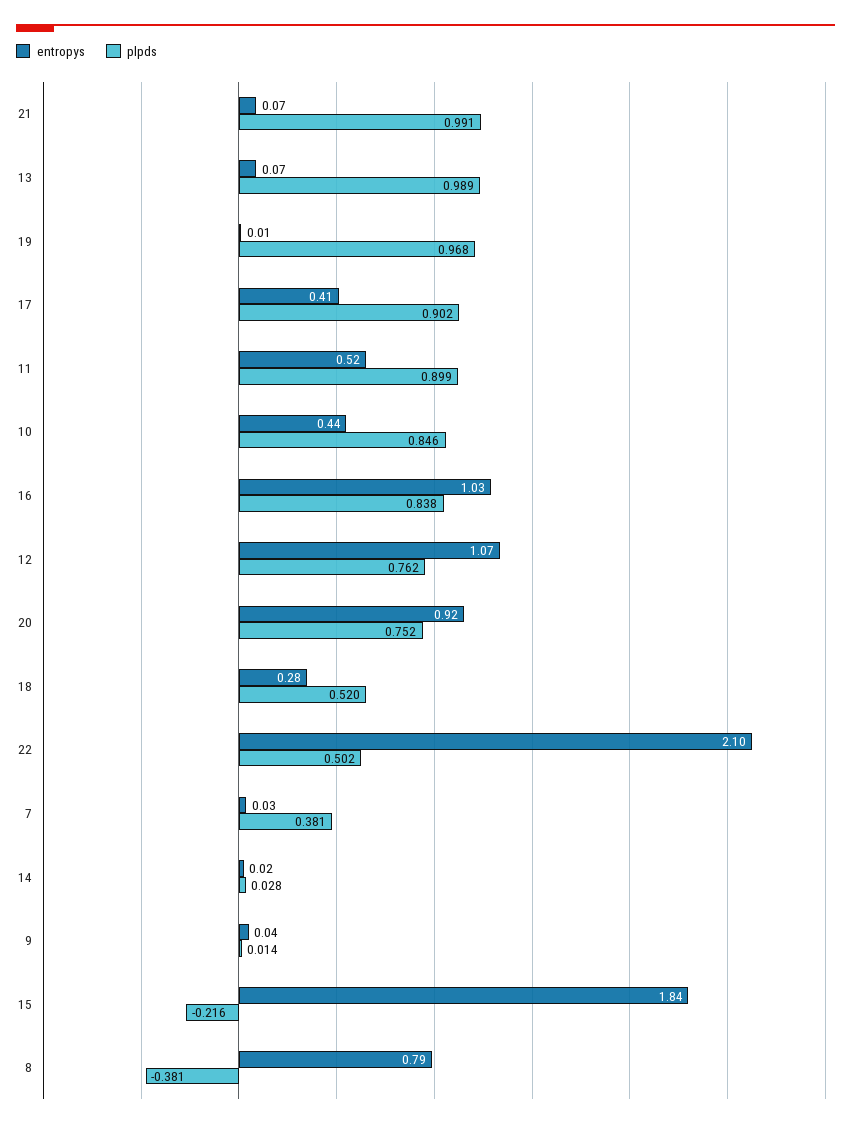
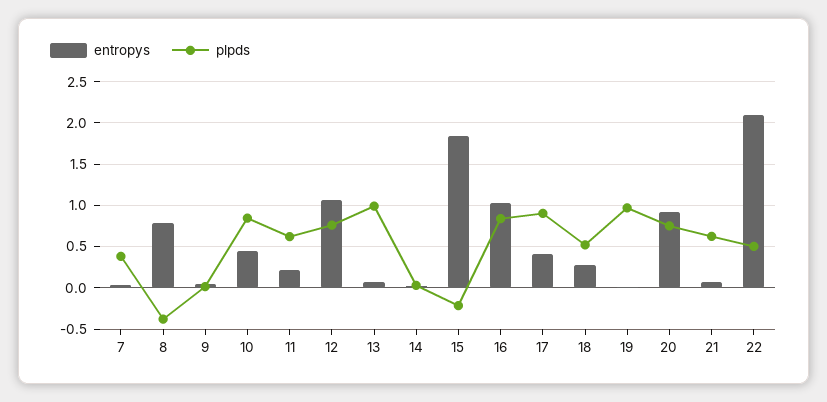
  {
    "entropys": {
      "21": 0.07,
      "13": 0.07,
      "19": 0.01,
      "17": 0.41,
-     "11": 0.52,
+     "11": 0.2,
      "10": 0.44,
      "16": 1.03,
      "12": 1.07,
      "20": 0.92,
      "18": 0.28,
      "22": 2.1,
      "7": 0.03,
      "14": 0.02,
      "9": 0.04,
      "15": 1.84,
      "8": 0.79
    },
    "plpds": {
-     "21": 0.991,
+     "21": 0.6,
      "13": 0.989,
      "19": 0.968,
      "17": 0.902,
-     "11": 0.899,
+     "11": 0.6,
      "10": 0.846,
      "16": 0.838,
      "12": 0.762,
      "20": 0.752,
      "18": 0.52,
      "22": 0.502,
      "7": 0.381,
      "14": 0.028,
      "9": 0.014,
      "15": -0.216,
      "8": -0.381
    }
  }

